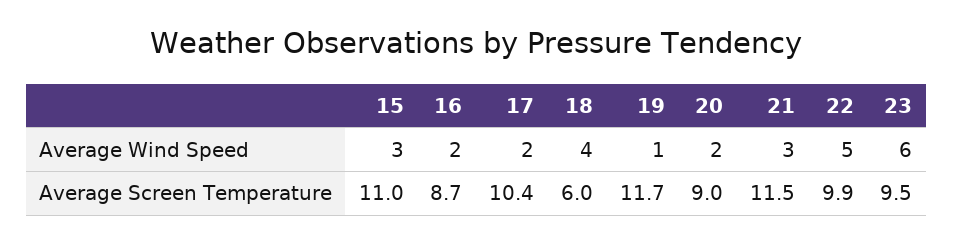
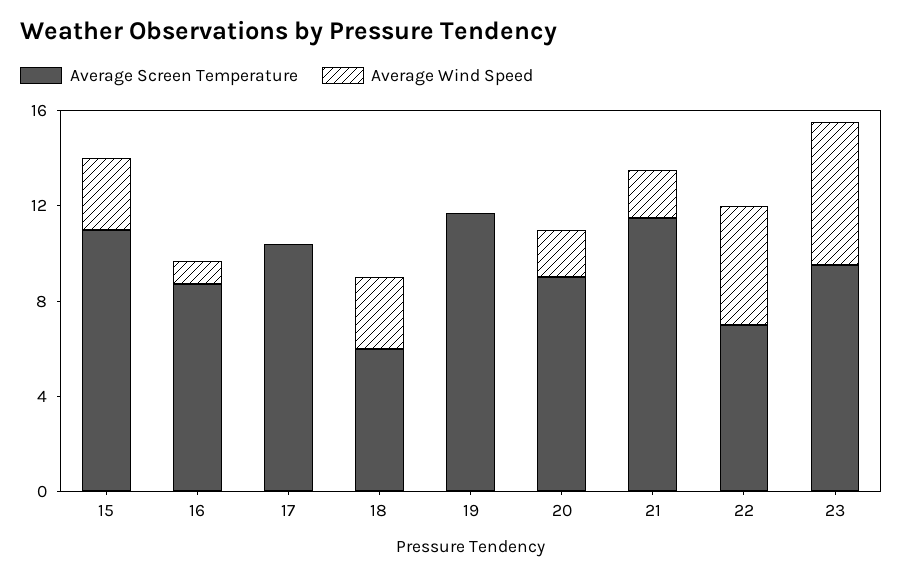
  {
    "Average Wind Speed": {
      "15": 3,
-     "16": 2,
+     "16": 1,
-     "17": 2,
+     "17": 0,
-     "18": 4,
+     "18": 3,
-     "19": 1,
+     "19": 0,
      "20": 2,
-     "21": 3,
+     "21": 2,
      "22": 5,
      "23": 6
    },
    "Average Screen Temperature": {
      "15": 11,
      "16": 8.7,
      "17": 10.4,
      "18": 6,
      "19": 11.7,
      "20": 9,
      "21": 11.5,
-     "22": 9.9,
+     "22": 7,
      "23": 9.5
    }
  }

